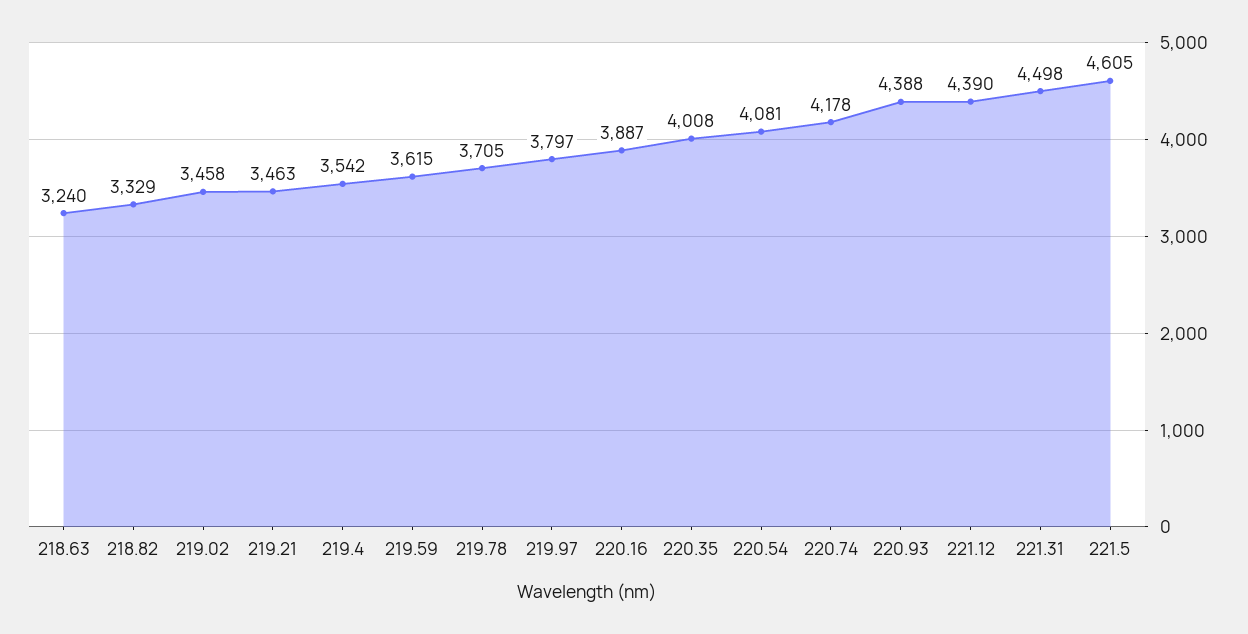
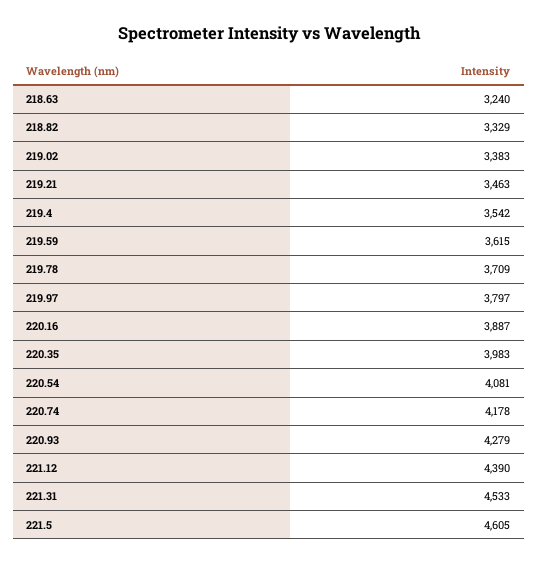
  {
    "218.63": 3240,
    "218.82": 3329,
-   "219.02": 3458,
+   "219.02": 3383,
    "219.21": 3463,
    "219.4": 3542,
    "219.59": 3615,
-   "219.78": 3705,
+   "219.78": 3709,
    "219.97": 3797,
    "220.16": 3887,
-   "220.35": 4008,
+   "220.35": 3983,
    "220.54": 4081,
    "220.74": 4178,
-   "220.93": 4388,
+   "220.93": 4279,
    "221.12": 4390,
-   "221.31": 4498,
+   "221.31": 4533,
    "221.5": 4605
  }

